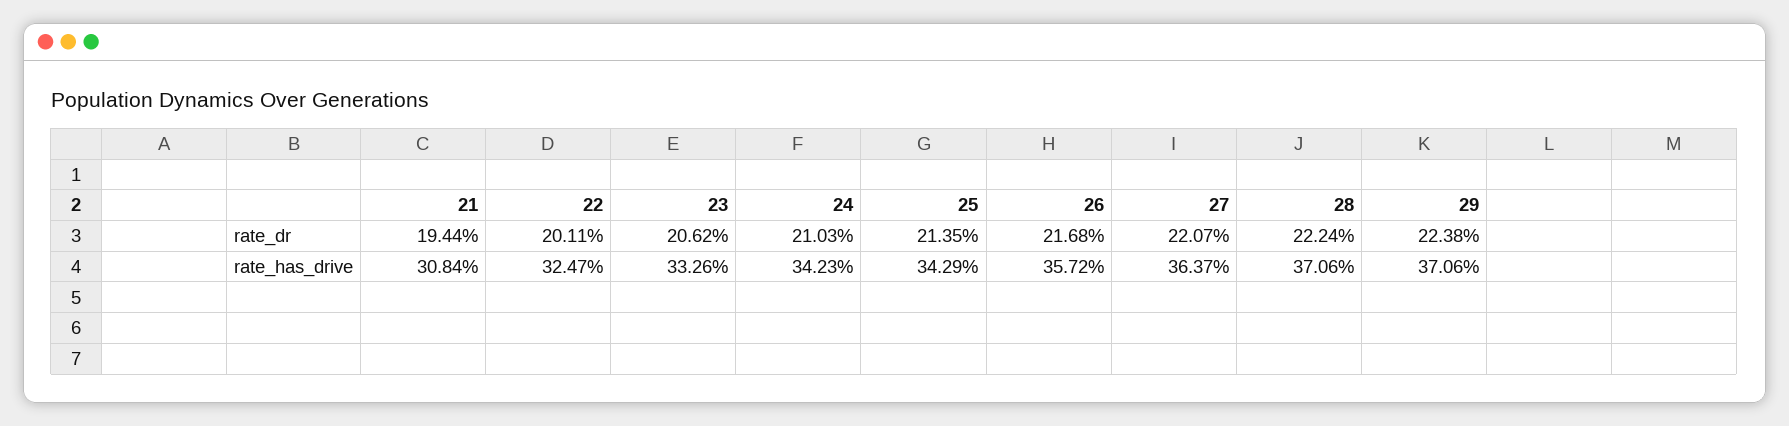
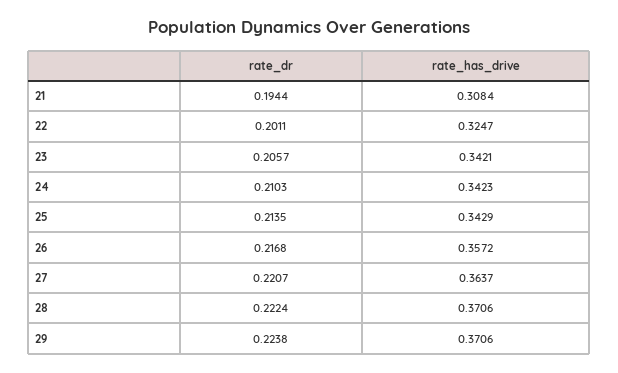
  {
    "21": {
      "rate_dr": 0.1944,
      "rate_has_drive": 0.3084
    },
    "22": {
      "rate_dr": 0.2011,
      "rate_has_drive": 0.3247
    },
    "23": {
-     "rate_dr": 0.2062,
+     "rate_dr": 0.2057,
-     "rate_has_drive": 0.3326
+     "rate_has_drive": 0.3421
    },
    "24": {
      "rate_dr": 0.2103,
      "rate_has_drive": 0.3423
    },
    "25": {
      "rate_dr": 0.2135,
      "rate_has_drive": 0.3429
    },
    "26": {
      "rate_dr": 0.2168,
      "rate_has_drive": 0.3572
    },
    "27": {
      "rate_dr": 0.2207,
      "rate_has_drive": 0.3637
    },
    "28": {
      "rate_dr": 0.2224,
      "rate_has_drive": 0.3706
    },
    "29": {
      "rate_dr": 0.2238,
      "rate_has_drive": 0.3706
    }
  }

